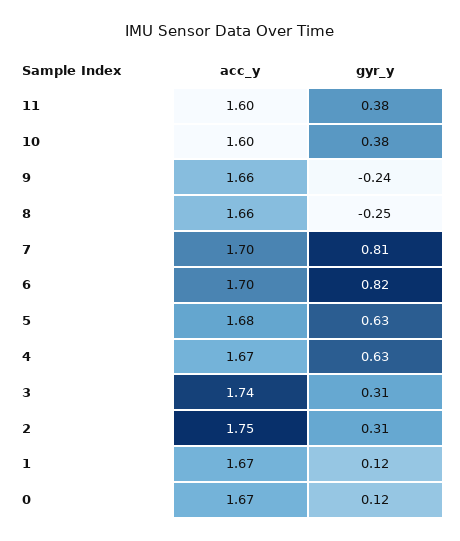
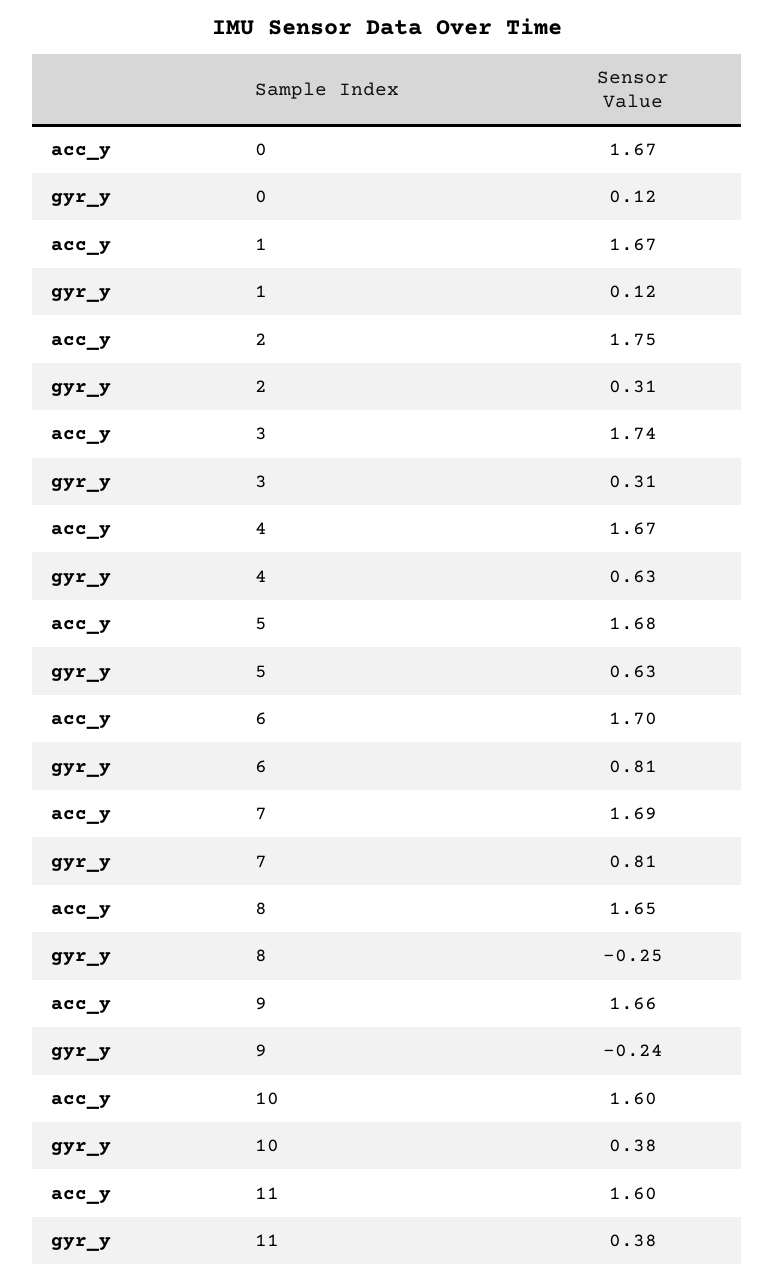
  {
    "acc_y": {
      "11": 1.6,
      "10": 1.6,
      "9": 1.66,
-     "8": 1.66,
+     "8": 1.65,
-     "7": 1.7,
+     "7": 1.69,
      "6": 1.7,
      "5": 1.68,
      "4": 1.67,
      "3": 1.74,
      "2": 1.75,
      "1": 1.67,
      "0": 1.67
    },
    "gyr_y": {
      "11": 0.38,
      "10": 0.38,
      "9": -0.24,
      "8": -0.25,
      "7": 0.81,
-     "6": 0.82,
+     "6": 0.81,
      "5": 0.63,
      "4": 0.63,
      "3": 0.31,
      "2": 0.31,
      "1": 0.12,
      "0": 0.12
    }
  }

